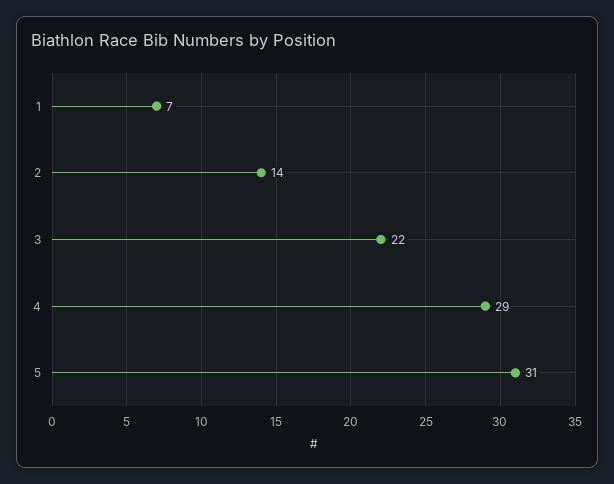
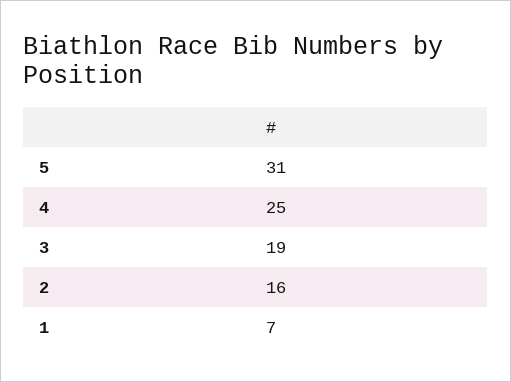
  {
    "1": 7,
-   "2": 14,
+   "2": 16,
-   "3": 22,
+   "3": 19,
-   "4": 29,
+   "4": 25,
    "5": 31
  }

